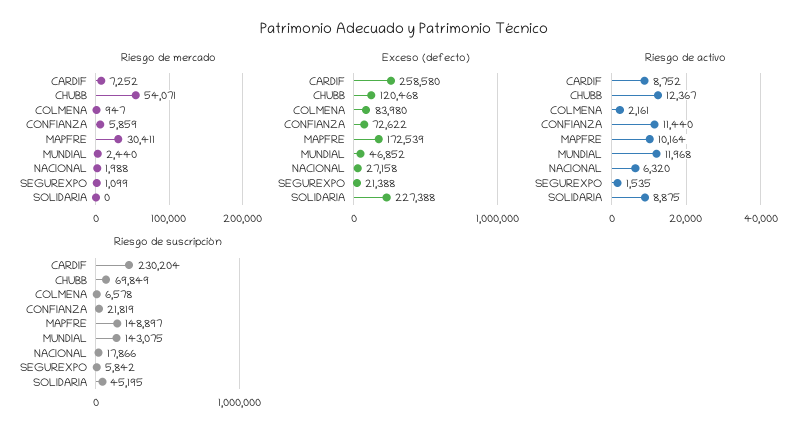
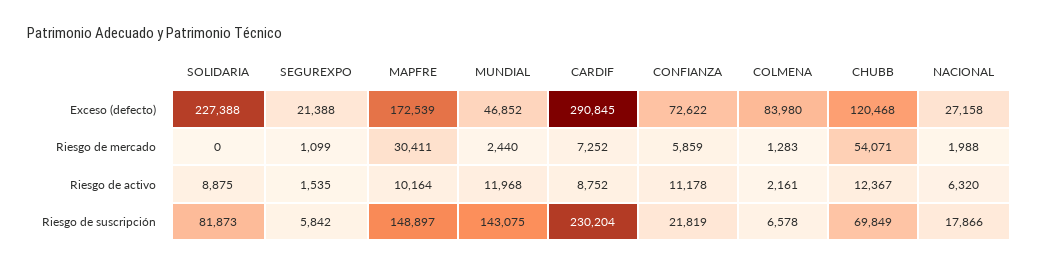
  {
    "Riesgo de mercado": {
      "CARDIF": 7252,
      "CHUBB": 54071,
-     "COLMENA": 947,
+     "COLMENA": 1283,
      "CONFIANZA": 5859,
      "MAPFRE": 30411,
      "MUNDIAL": 2440,
      "NACIONAL": 1988,
      "SEGUREXPO": 1099,
      "SOLIDARIA": 0
    },
    "Exceso (defecto)": {
-     "CARDIF": 258580,
+     "CARDIF": 290845,
      "CHUBB": 120468,
      "COLMENA": 83980,
      "CONFIANZA": 72622,
      "MAPFRE": 172539,
      "MUNDIAL": 46852,
      "NACIONAL": 27158,
      "SEGUREXPO": 21388,
      "SOLIDARIA": 227388
    },
    "Riesgo de activo": {
      "CARDIF": 8752,
      "CHUBB": 12367,
      "COLMENA": 2161,
-     "CONFIANZA": 11440,
+     "CONFIANZA": 11178,
      "MAPFRE": 10164,
      "MUNDIAL": 11968,
      "NACIONAL": 6320,
      "SEGUREXPO": 1535,
      "SOLIDARIA": 8875
    },
    "Riesgo de suscripción": {
      "CARDIF": 230204,
      "CHUBB": 69849,
      "COLMENA": 6578,
      "CONFIANZA": 21819,
      "MAPFRE": 148897,
      "MUNDIAL": 143075,
      "NACIONAL": 17866,
      "SEGUREXPO": 5842,
-     "SOLIDARIA": 45195
+     "SOLIDARIA": 81873
    }
  }

